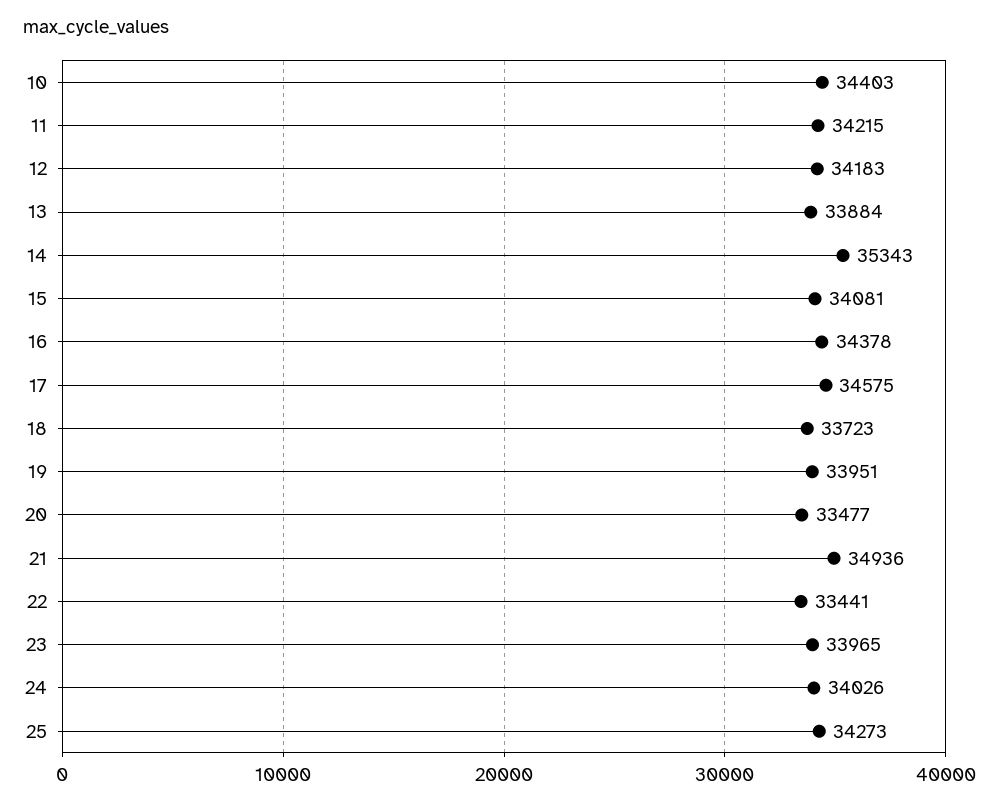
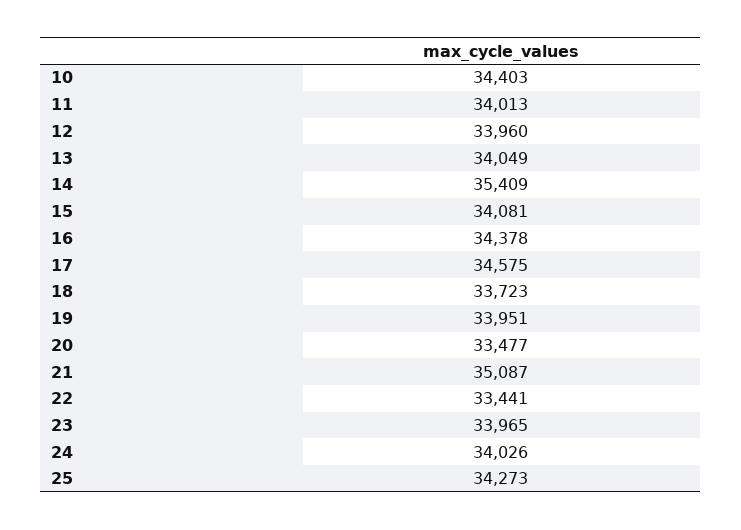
  {
    "10": 34403,
-   "11": 34215,
+   "11": 34013,
-   "12": 34183,
+   "12": 33960,
-   "13": 33884,
+   "13": 34049,
-   "14": 35343,
+   "14": 35409,
    "15": 34081,
    "16": 34378,
    "17": 34575,
    "18": 33723,
    "19": 33951,
    "20": 33477,
-   "21": 34936,
+   "21": 35087,
    "22": 33441,
    "23": 33965,
    "24": 34026,
    "25": 34273
  }

